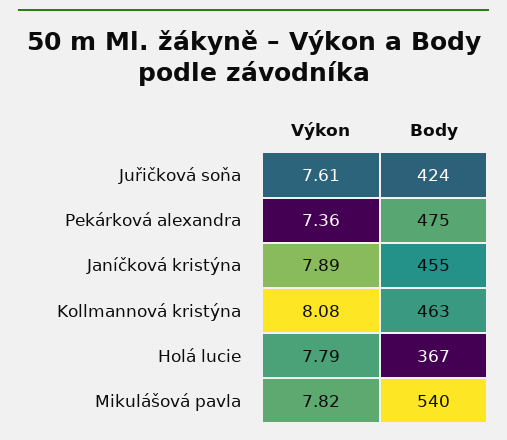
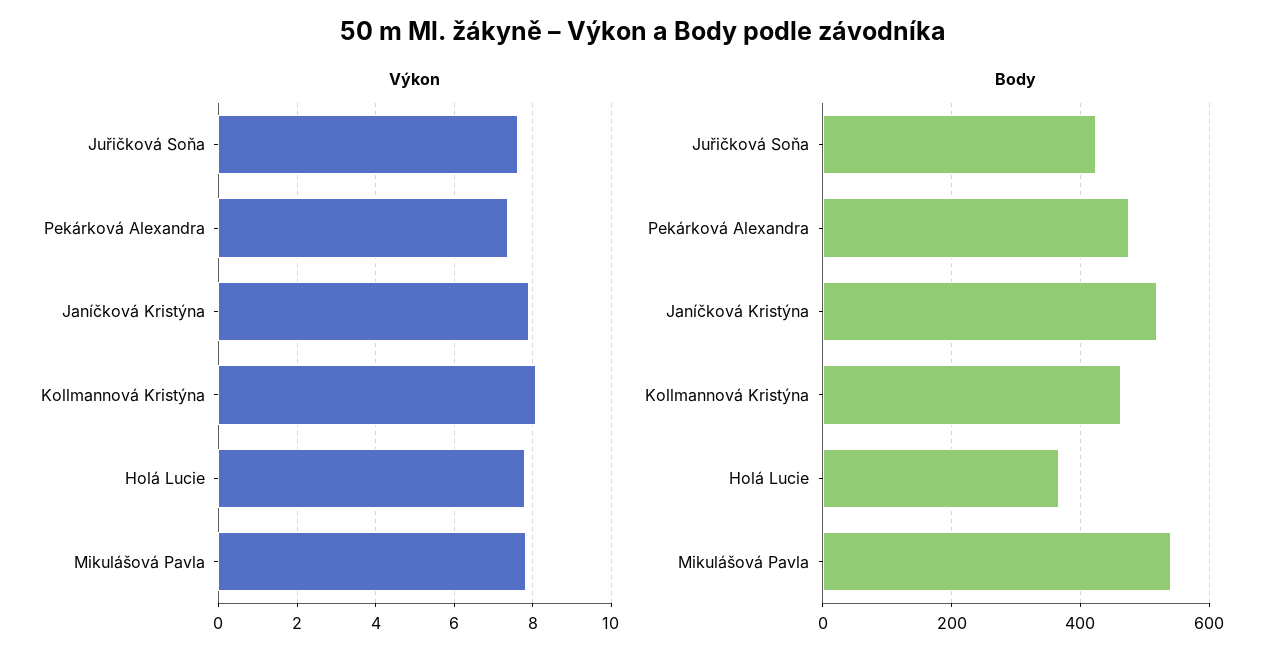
  {
    "Výkon": {
      "Juřičková soňa": 7.61,
      "Pekárková alexandra": 7.36,
      "Janíčková kristýna": 7.89,
      "Kollmannová kristýna": 8.08,
      "Holá lucie": 7.79,
      "Mikulášová pavla": 7.82
    },
    "Body": {
      "Juřičková soňa": 424,
      "Pekárková alexandra": 475,
-     "Janíčková kristýna": 455,
+     "Janíčková kristýna": 520,
      "Kollmannová kristýna": 463,
      "Holá lucie": 367,
      "Mikulášová pavla": 540
    }
  }

